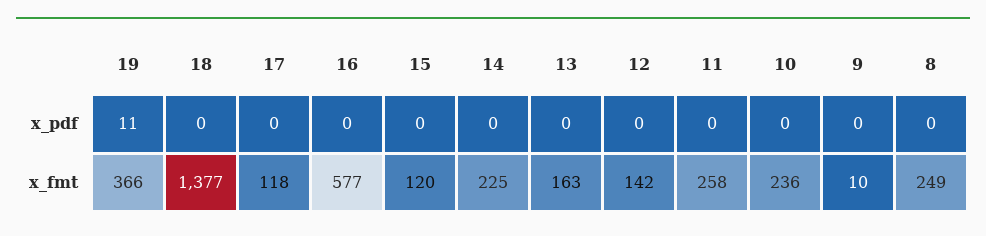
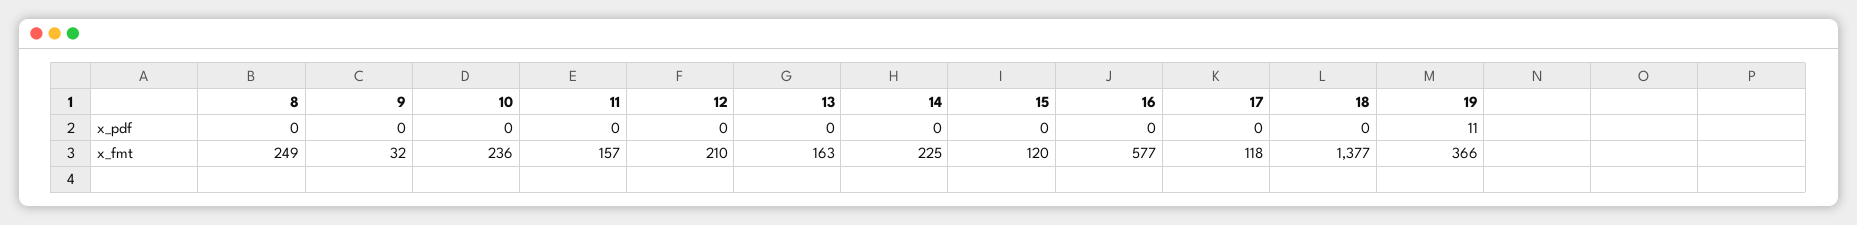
  {
    "19": {
      "x_pdf": 11,
      "x_fmt": 366
    },
    "18": {
      "x_pdf": 0,
      "x_fmt": 1377
    },
    "17": {
      "x_pdf": 0,
      "x_fmt": 118
    },
    "16": {
      "x_pdf": 0,
      "x_fmt": 577
    },
    "15": {
      "x_pdf": 0,
      "x_fmt": 120
    },
    "14": {
      "x_pdf": 0,
      "x_fmt": 225
    },
    "13": {
      "x_pdf": 0,
      "x_fmt": 163
    },
    "12": {
      "x_pdf": 0,
-     "x_fmt": 142
+     "x_fmt": 210
    },
    "11": {
      "x_pdf": 0,
-     "x_fmt": 258
+     "x_fmt": 157
    },
    "10": {
      "x_pdf": 0,
      "x_fmt": 236
    },
    "9": {
      "x_pdf": 0,
-     "x_fmt": 10
+     "x_fmt": 32
    },
    "8": {
      "x_pdf": 0,
      "x_fmt": 249
    }
  }

